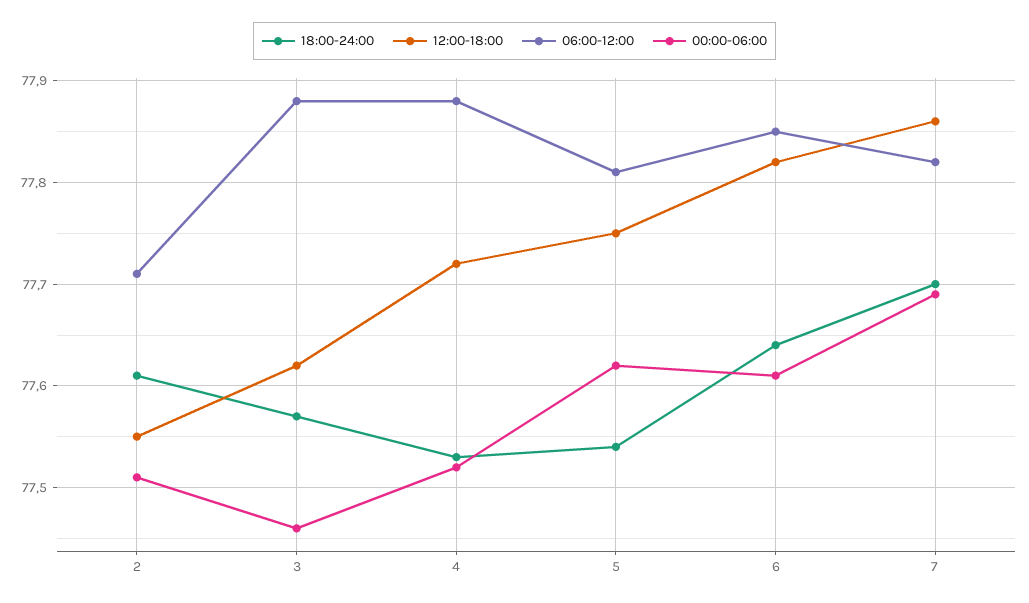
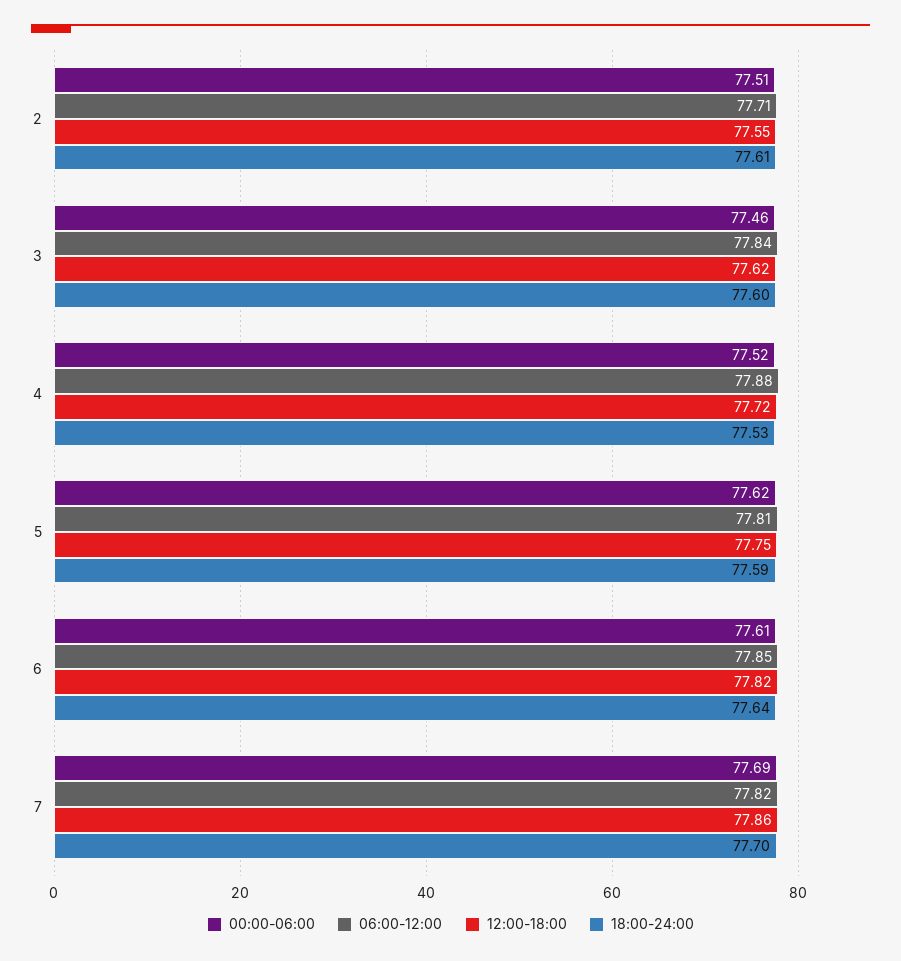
  {
    "18:00-24:00": {
      "2": 77.61,
-     "3": 77.57,
+     "3": 77.6,
      "4": 77.53,
-     "5": 77.54,
+     "5": 77.59,
      "6": 77.64,
      "7": 77.7
    },
    "12:00-18:00": {
      "2": 77.55,
      "3": 77.62,
      "4": 77.72,
      "5": 77.75,
      "6": 77.82,
      "7": 77.86
    },
    "06:00-12:00": {
      "2": 77.71,
-     "3": 77.88,
+     "3": 77.84,
      "4": 77.88,
      "5": 77.81,
      "6": 77.85,
      "7": 77.82
    },
    "00:00-06:00": {
      "2": 77.51,
      "3": 77.46,
      "4": 77.52,
      "5": 77.62,
      "6": 77.61,
      "7": 77.69
    }
  }

